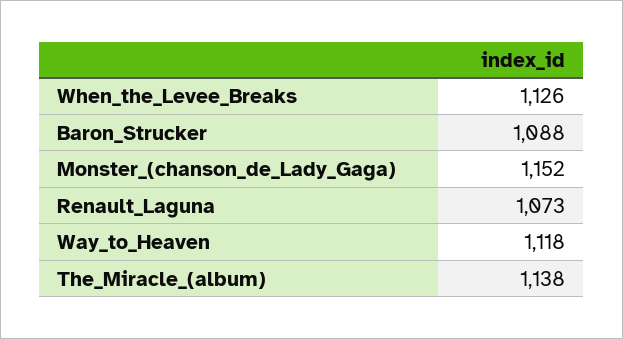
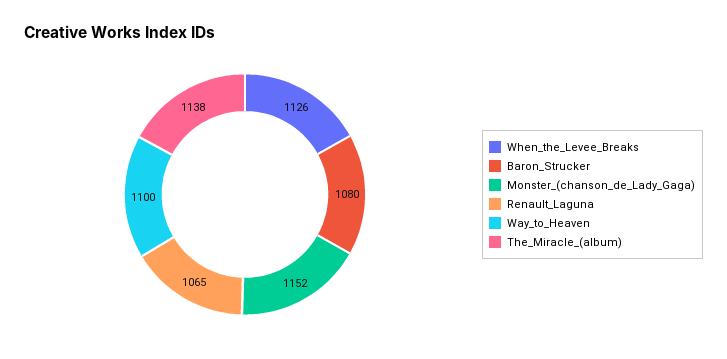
  {
    "When_the_Levee_Breaks": 1126,
-   "Baron_Strucker": 1088,
+   "Baron_Strucker": 1080,
    "Monster_(chanson_de_Lady_Gaga)": 1152,
-   "Renault_Laguna": 1073,
+   "Renault_Laguna": 1065,
-   "Way_to_Heaven": 1118,
+   "Way_to_Heaven": 1100,
    "The_Miracle_(album)": 1138
  }

